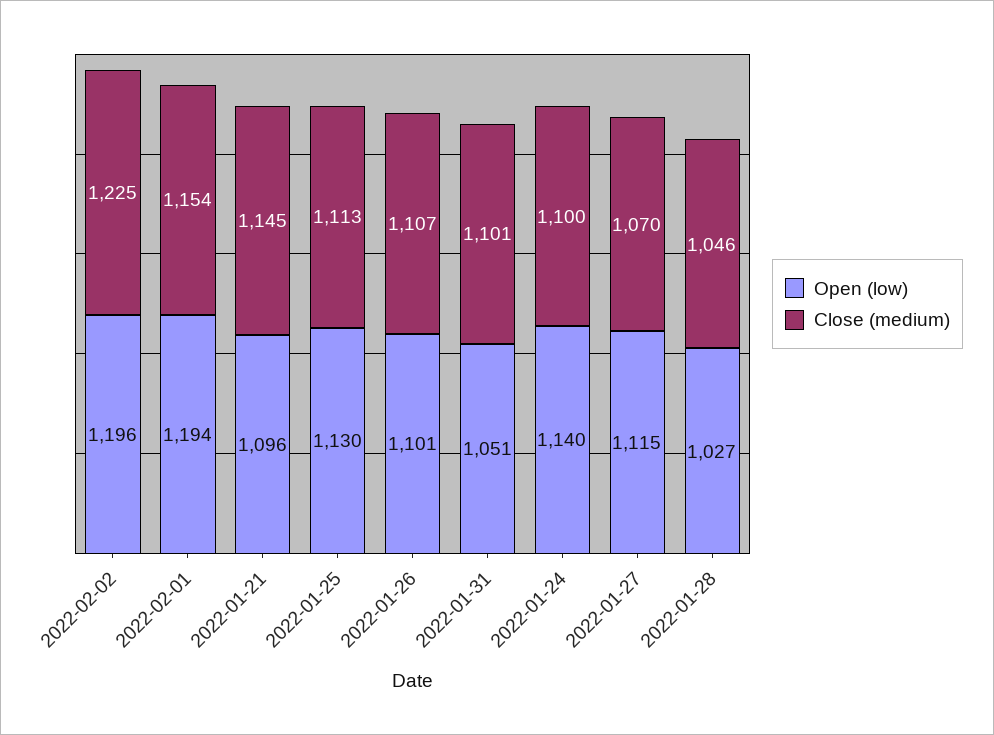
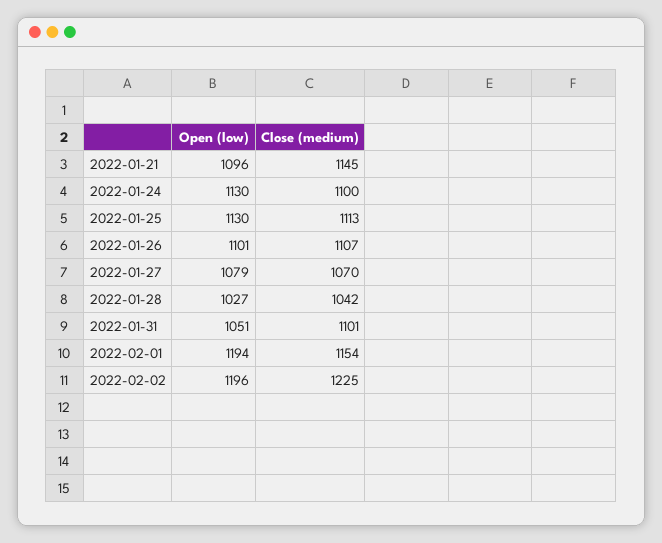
  {
    "Open (low)": {
      "2022-02-02": 1196,
      "2022-02-01": 1194,
      "2022-01-21": 1096,
      "2022-01-25": 1130,
      "2022-01-26": 1101,
      "2022-01-31": 1051,
-     "2022-01-24": 1140,
+     "2022-01-24": 1130,
-     "2022-01-27": 1115,
+     "2022-01-27": 1079,
      "2022-01-28": 1027
    },
    "Close (medium)": {
      "2022-02-02": 1225,
      "2022-02-01": 1154,
      "2022-01-21": 1145,
      "2022-01-25": 1113,
      "2022-01-26": 1107,
      "2022-01-31": 1101,
      "2022-01-24": 1100,
      "2022-01-27": 1070,
-     "2022-01-28": 1046
+     "2022-01-28": 1042
    }
  }

